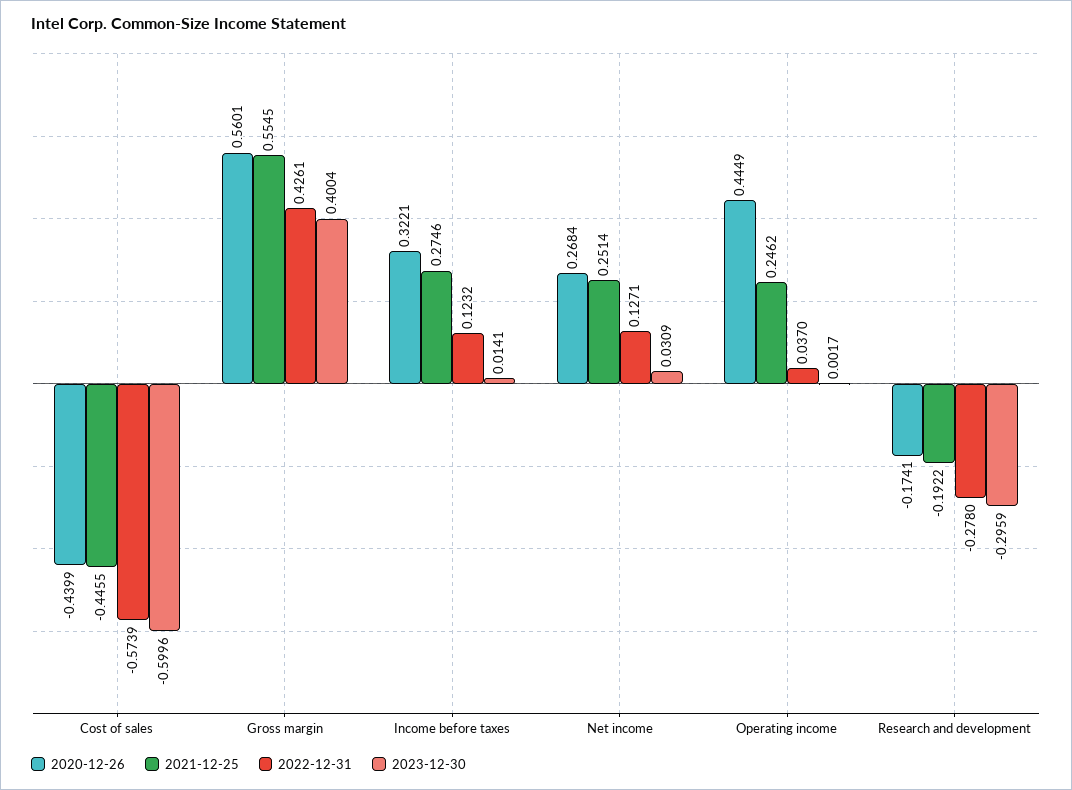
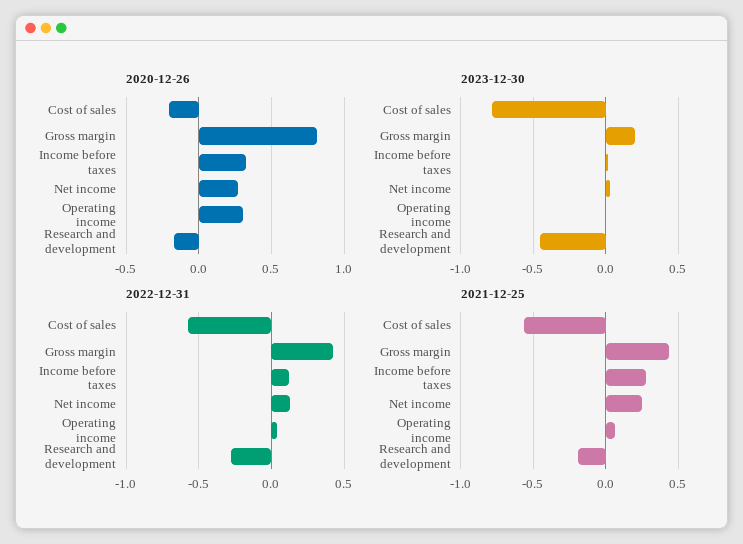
  {
    "2020-12-26": {
-     "Cost of sales": -0.4399,
+     "Cost of sales": -0.2,
-     "Gross margin": 0.5601,
+     "Gross margin": 0.8,
      "Income before taxes": 0.3221,
      "Net income": 0.2684,
-     "Operating income": 0.4449,
+     "Operating income": 0.3,
      "Research and development": -0.1741
    },
    "2021-12-25": {
-     "Cost of sales": -0.4455,
+     "Cost of sales": -0.55,
-     "Gross margin": 0.5545,
+     "Gross margin": 0.45,
      "Income before taxes": 0.2746,
      "Net income": 0.2514,
-     "Operating income": 0.2462,
+     "Operating income": 0.05,
      "Research and development": -0.1922
    },
    "2022-12-31": {
      "Cost of sales": -0.5739,
      "Gross margin": 0.4261,
      "Income before taxes": 0.1232,
      "Net income": 0.1271,
      "Operating income": 0.037,
      "Research and development": -0.278
    },
    "2023-12-30": {
-     "Cost of sales": -0.5996,
+     "Cost of sales": -0.8,
-     "Gross margin": 0.4004,
+     "Gross margin": 0.2,
      "Income before taxes": 0.0141,
      "Net income": 0.0309,
      "Operating income": 0.0017,
-     "Research and development": -0.2959
+     "Research and development": -0.45
    }
  }

